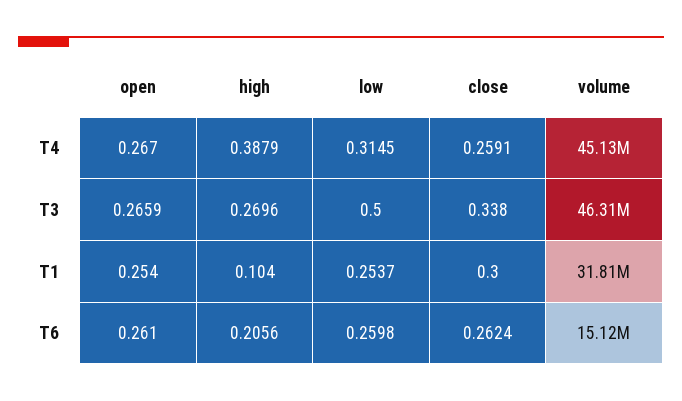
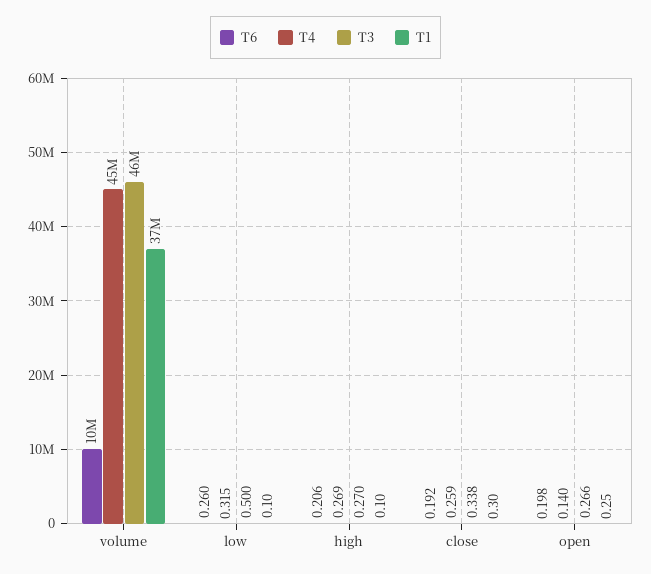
  {
    "T4": {
-     "open": 0.267,
+     "open": 0.14,
-     "high": 0.3879,
+     "high": 0.269,
      "low": 0.3145,
      "close": 0.2591,
      "volume": 45130000
    },
    "T3": {
      "open": 0.2659,
      "high": 0.2696,
      "low": 0.5,
      "close": 0.338,
      "volume": 46310000
    },
    "T1": {
      "open": 0.254,
      "high": 0.104,
-     "low": 0.2537,
+     "low": 0.1,
      "close": 0.3,
-     "volume": 31810000
+     "volume": 37000000
    },
    "T6": {
-     "open": 0.261,
+     "open": 0.198,
      "high": 0.2056,
      "low": 0.2598,
-     "close": 0.2624,
+     "close": 0.192,
-     "volume": 15120000
+     "volume": 10000000
    }
  }

